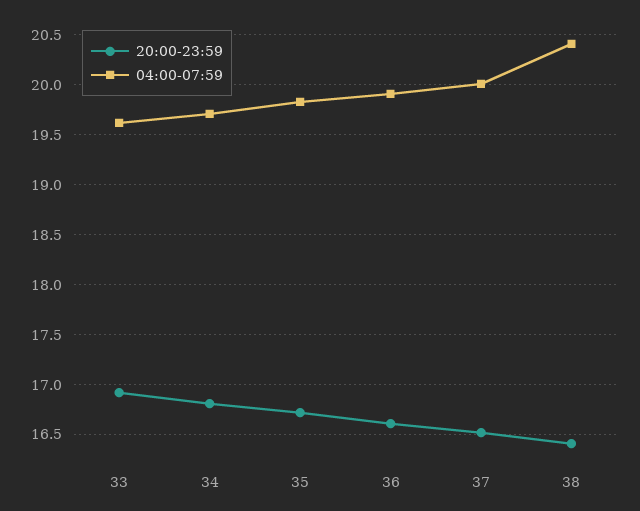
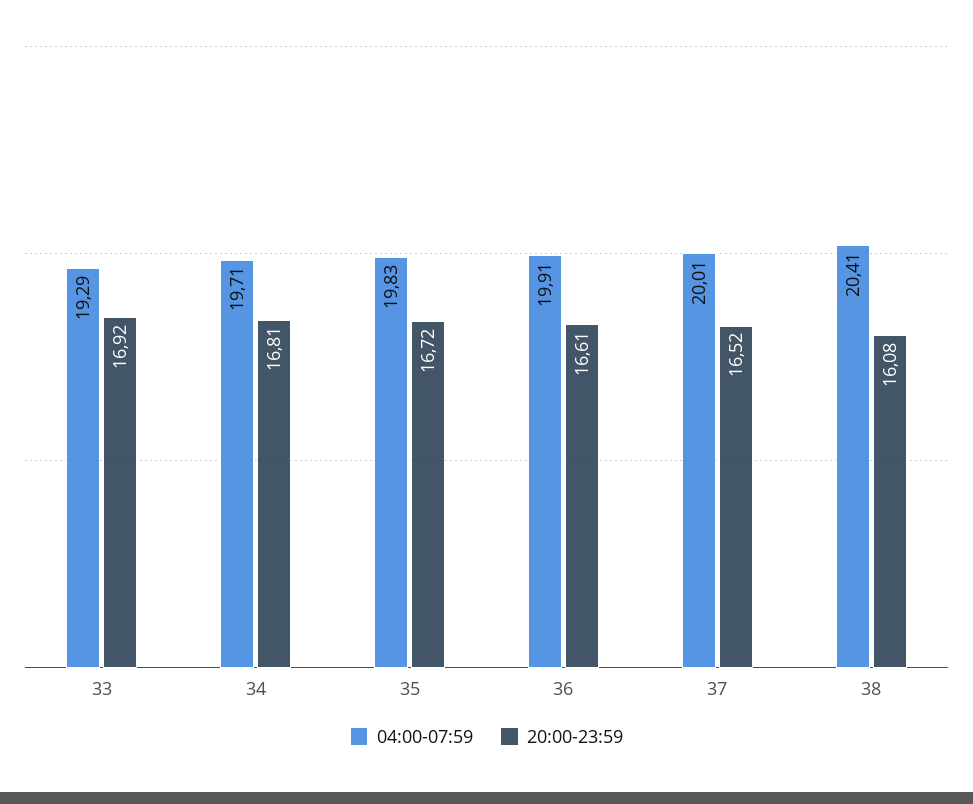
  {
    "20:00-23:59": {
      "33": 16.92,
      "34": 16.81,
      "35": 16.72,
      "36": 16.61,
      "37": 16.52,
-     "38": 16.4
+     "38": 16.08
    },
    "04:00-07:59": {
-     "33": 19.6,
+     "33": 19.29,
      "34": 19.71,
      "35": 19.83,
      "36": 19.91,
      "37": 20.01,
      "38": 20.41
    }
  }

